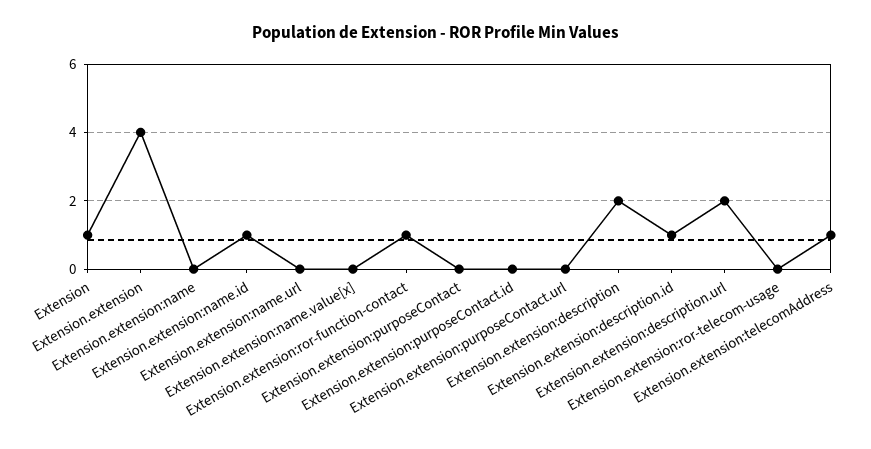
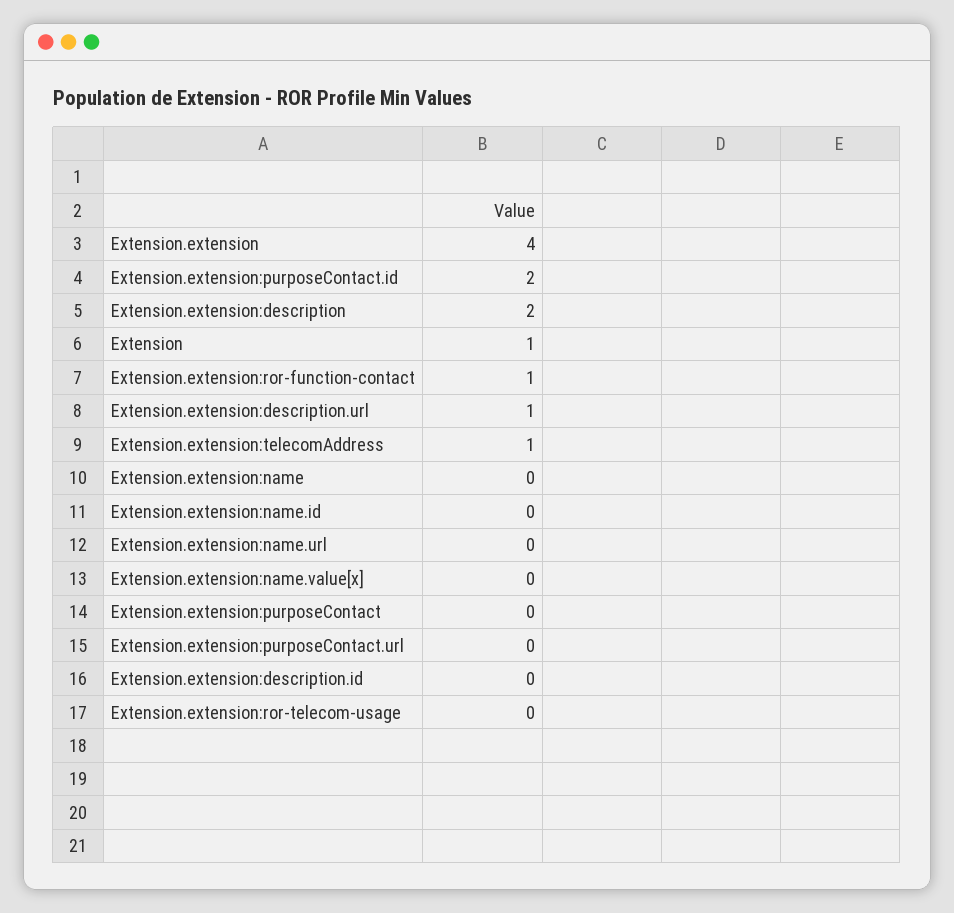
  {
    "Extension": 1,
    "Extension.extension": 4,
    "Extension.extension:name": 0,
-   "Extension.extension:name.id": 1,
+   "Extension.extension:name.id": 0,
    "Extension.extension:name.url": 0,
    "Extension.extension:name.value[x]": 0,
    "Extension.extension:ror-function-contact": 1,
    "Extension.extension:purposeContact": 0,
-   "Extension.extension:purposeContact.id": 0,
+   "Extension.extension:purposeContact.id": 2,
    "Extension.extension:purposeContact.url": 0,
    "Extension.extension:description": 2,
-   "Extension.extension:description.id": 1,
+   "Extension.extension:description.id": 0,
-   "Extension.extension:description.url": 2,
+   "Extension.extension:description.url": 1,
    "Extension.extension:ror-telecom-usage": 0,
    "Extension.extension:telecomAddress": 1
  }

